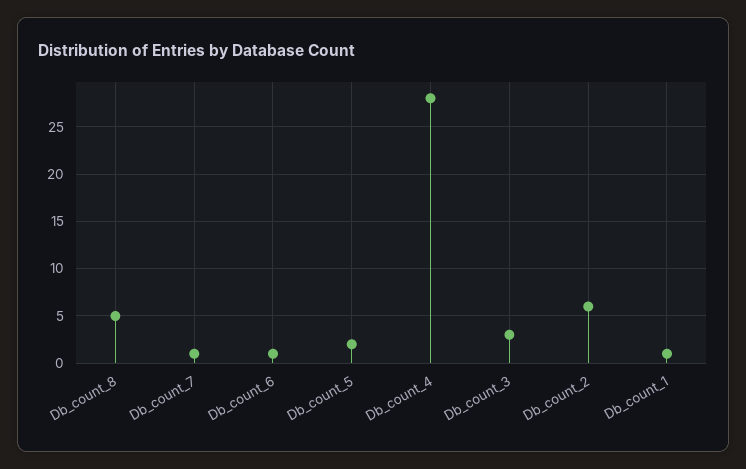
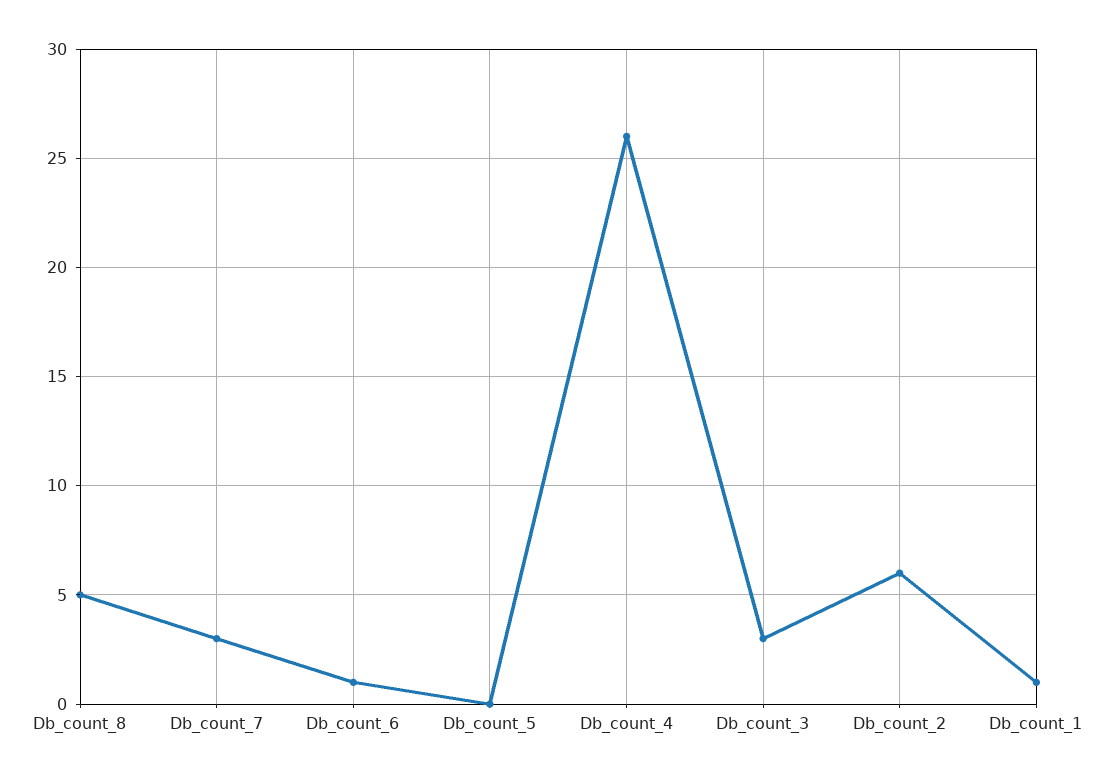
  {
    "Db_count_8": 5,
-   "Db_count_7": 1,
+   "Db_count_7": 3,
    "Db_count_6": 1,
-   "Db_count_5": 2,
+   "Db_count_5": 0,
-   "Db_count_4": 28,
+   "Db_count_4": 26,
    "Db_count_3": 3,
    "Db_count_2": 6,
    "Db_count_1": 1
  }

